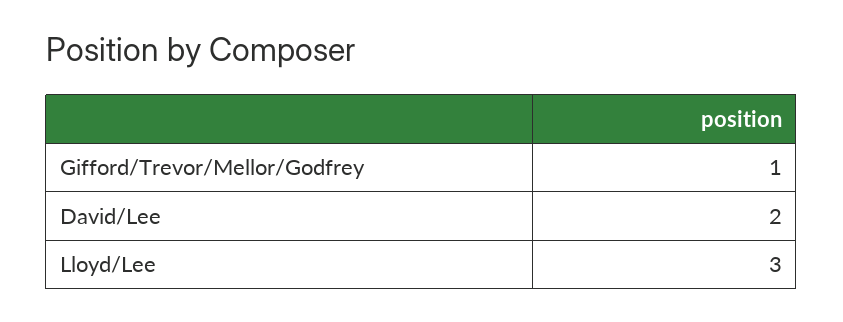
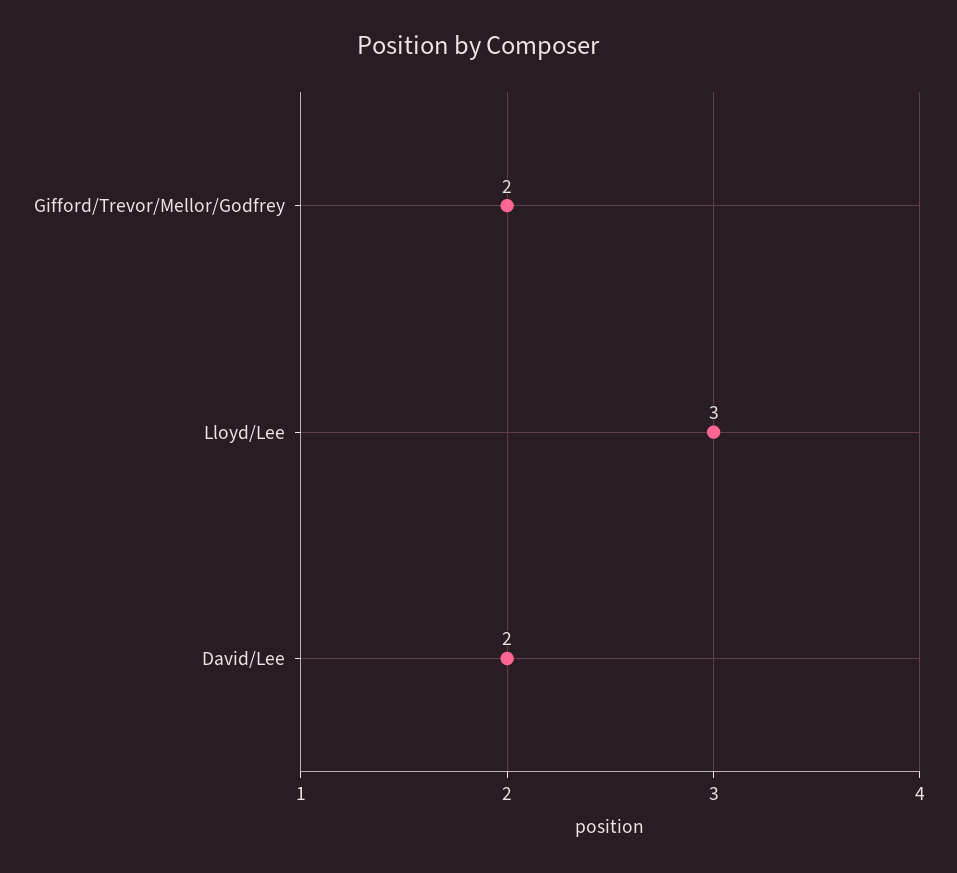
  {
-   "Gifford/Trevor/Mellor/Godfrey": 1,
+   "Gifford/Trevor/Mellor/Godfrey": 2,
    "David/Lee": 2,
    "Lloyd/Lee": 3
  }

